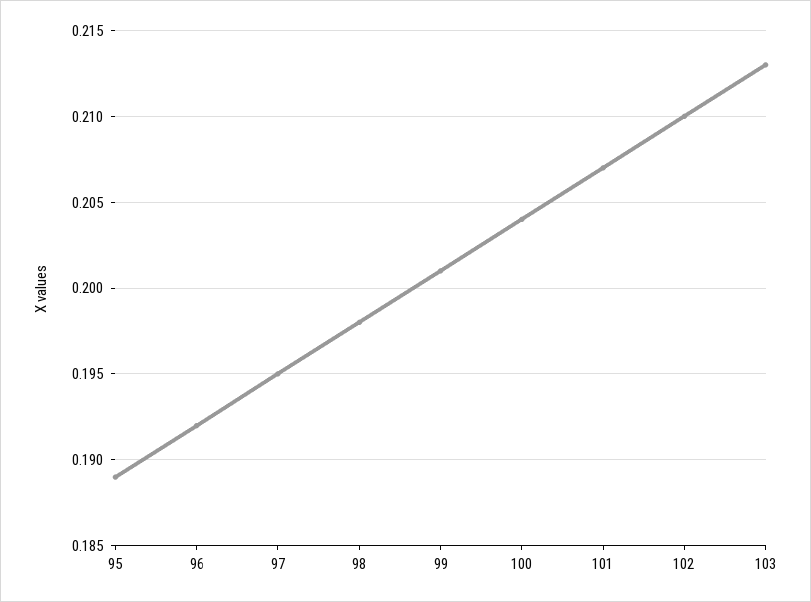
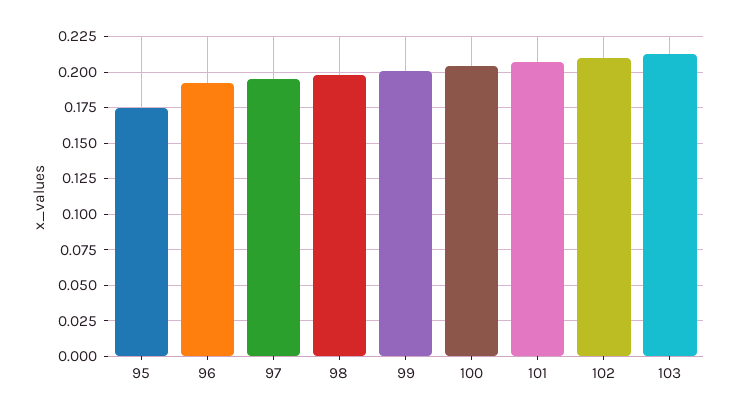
  {
-   "95": 0.189,
+   "95": 0.175,
    "96": 0.192,
    "97": 0.195,
    "98": 0.198,
    "99": 0.201,
    "100": 0.204,
    "101": 0.207,
    "102": 0.21,
    "103": 0.213
  }

